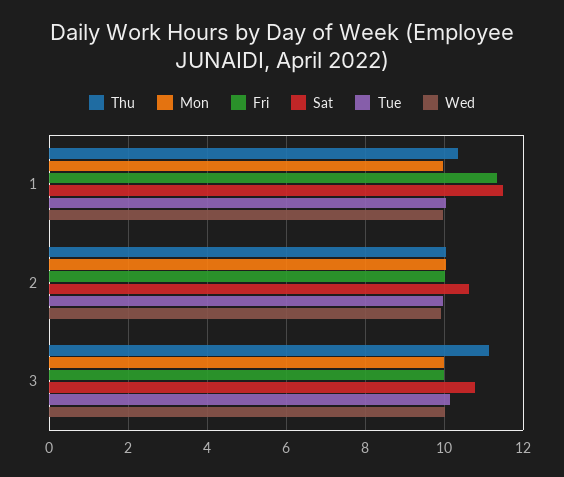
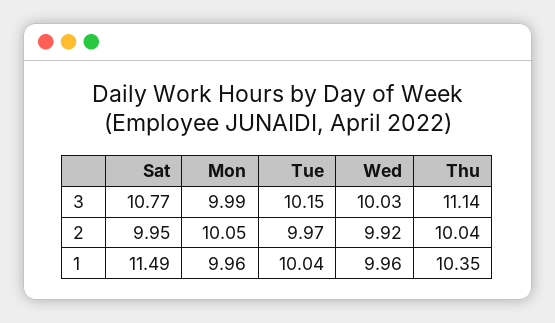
  {
    "Thu": {
      "1": 10.35,
      "2": 10.04,
      "3": 11.14
    },
    "Mon": {
      "1": 9.96,
      "2": 10.05,
      "3": 9.99
    },
-   "Fri": {
-     "1": 11.4,
-     "2": 10,
-     "3": 10
-   },
    "Sat": {
      "1": 11.49,
-     "2": 10.6,
+     "2": 9.95,
      "3": 10.77
    },
    "Tue": {
      "1": 10.04,
      "2": 9.97,
      "3": 10.15
    },
    "Wed": {
      "1": 9.96,
      "2": 9.92,
      "3": 10.03
    }
  }

